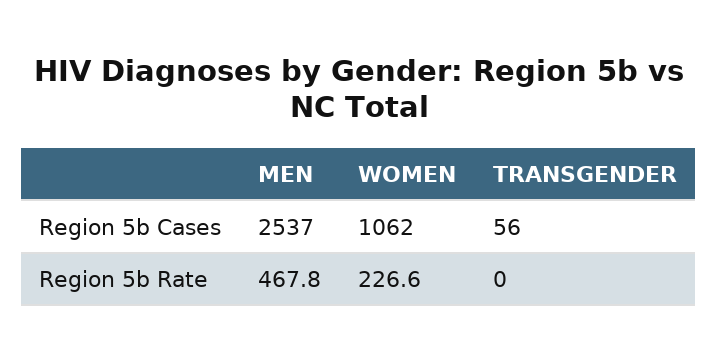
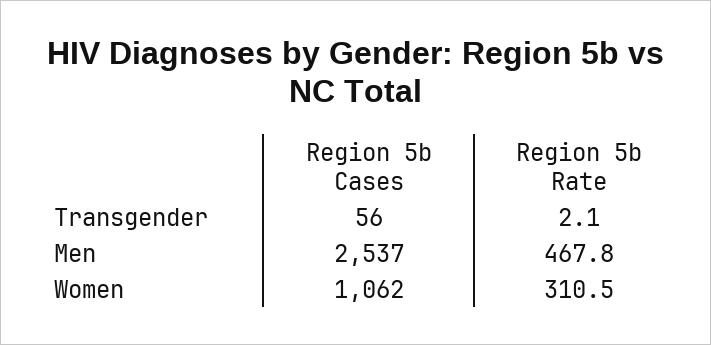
  {
    "MEN": {
      "Region 5b Cases": 2537,
      "Region 5b Rate": 467.8
    },
    "WOMEN": {
      "Region 5b Cases": 1062,
-     "Region 5b Rate": 226.6
+     "Region 5b Rate": 310.5
    },
    "TRANSGENDER": {
      "Region 5b Cases": 56,
-     "Region 5b Rate": 0
+     "Region 5b Rate": 2.1
    }
  }

